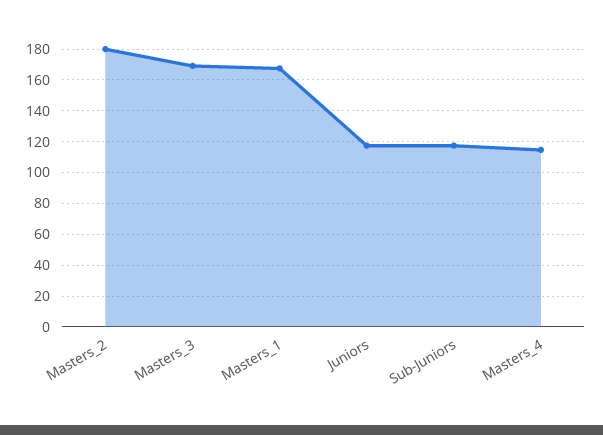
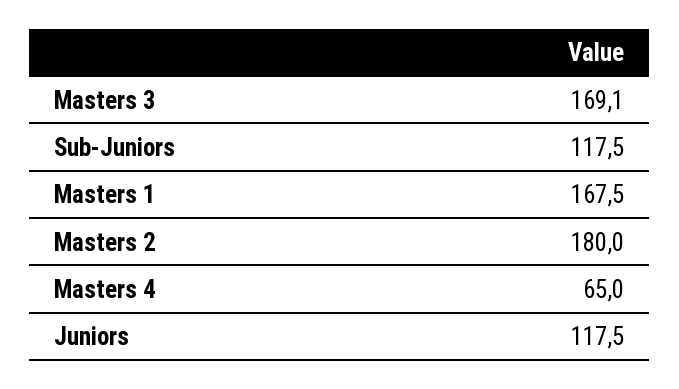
  {
    "Masters_2": 180,
    "Masters_3": 169.1,
    "Masters_1": 167.5,
    "Juniors": 117.5,
    "Sub-Juniors": 117.5,
-   "Masters_4": 115
+   "Masters_4": 65
  }

